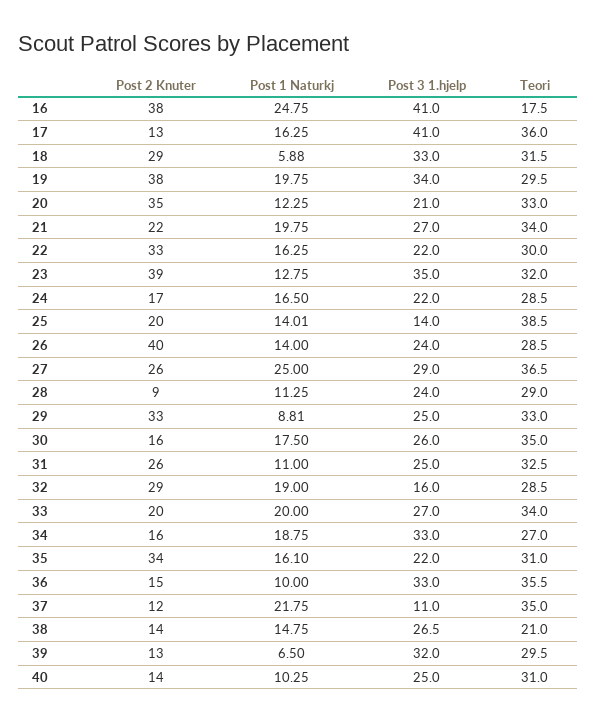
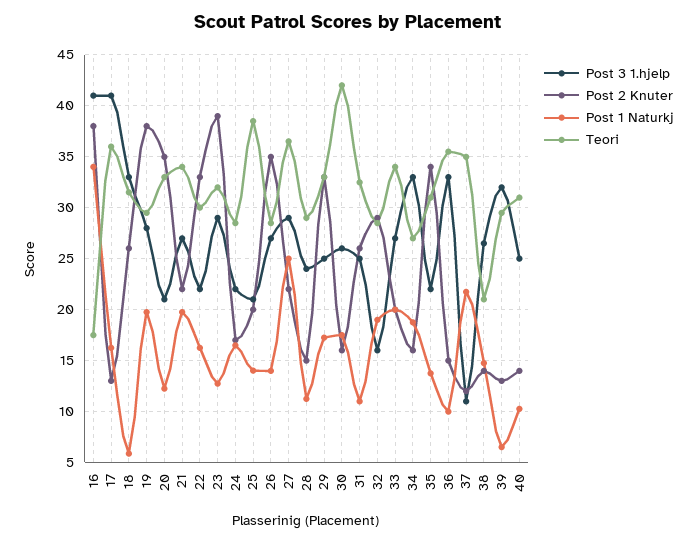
  {
    "Post 2 Knuter": {
      "16": 38,
      "17": 13,
-     "18": 29,
+     "18": 26,
      "19": 38,
      "20": 35,
      "21": 22,
      "22": 33,
      "23": 39,
      "24": 17,
      "25": 20,
-     "26": 40,
+     "26": 35,
-     "27": 26,
+     "27": 22,
-     "28": 9,
+     "28": 15,
      "29": 33,
      "30": 16,
      "31": 26,
      "32": 29,
      "33": 20,
      "34": 16,
      "35": 34,
      "36": 15,
      "37": 12,
      "38": 14,
      "39": 13,
      "40": 14
    },
    "Post 1 Naturkj": {
-     "16": 24.75,
+     "16": 34,
      "17": 16.25,
      "18": 5.88,
      "19": 19.75,
      "20": 12.25,
      "21": 19.75,
      "22": 16.25,
      "23": 12.75,
      "24": 16.5,
      "25": 14.01,
      "26": 14,
      "27": 25,
      "28": 11.25,
-     "29": 8.81,
+     "29": 17,
      "30": 17.5,
      "31": 11,
      "32": 19,
      "33": 20,
      "34": 18.75,
-     "35": 16.1,
+     "35": 14,
      "36": 10,
      "37": 21.75,
      "38": 14.75,
      "39": 6.5,
      "40": 10.25
    },
    "Post 3 1.hjelp": {
      "16": 41,
      "17": 41,
      "18": 33,
-     "19": 34,
+     "19": 28,
      "20": 21,
      "21": 27,
      "22": 22,
-     "23": 35,
+     "23": 29,
      "24": 22,
-     "25": 14,
+     "25": 21,
-     "26": 24,
+     "26": 27,
      "27": 29,
      "28": 24,
      "29": 25,
      "30": 26,
      "31": 25,
      "32": 16,
      "33": 27,
      "34": 33,
      "35": 22,
      "36": 33,
      "37": 11,
      "38": 26.5,
      "39": 32,
      "40": 25
    },
    "Teori": {
      "16": 17.5,
      "17": 36,
      "18": 31.5,
      "19": 29.5,
      "20": 33,
      "21": 34,
      "22": 30,
      "23": 32,
      "24": 28.5,
      "25": 38.5,
      "26": 28.5,
      "27": 36.5,
      "28": 29,
      "29": 33,
-     "30": 35,
+     "30": 42,
      "31": 32.5,
      "32": 28.5,
      "33": 34,
      "34": 27,
      "35": 31,
      "36": 35.5,
      "37": 35,
      "38": 21,
      "39": 29.5,
      "40": 31
    }
  }

